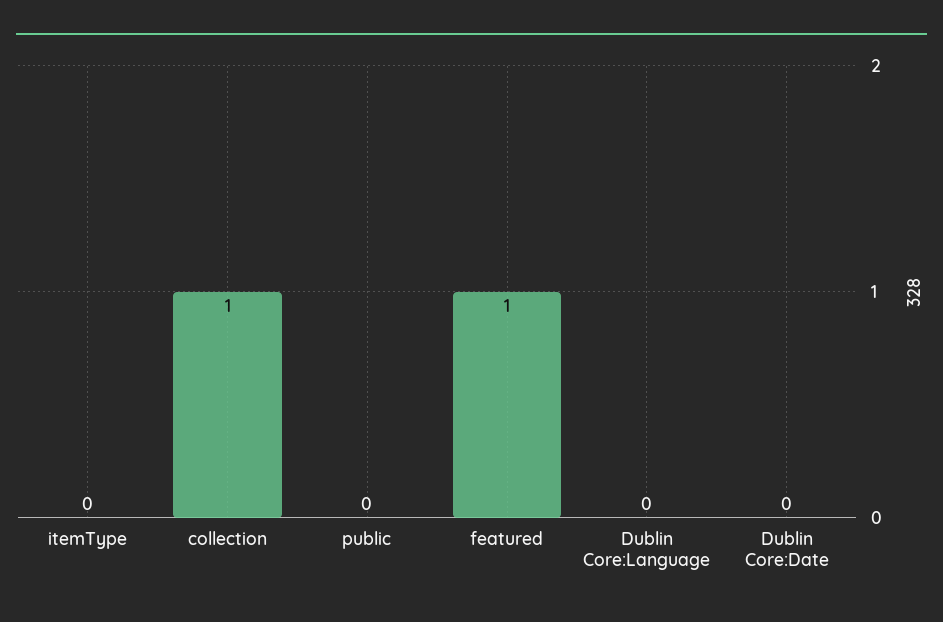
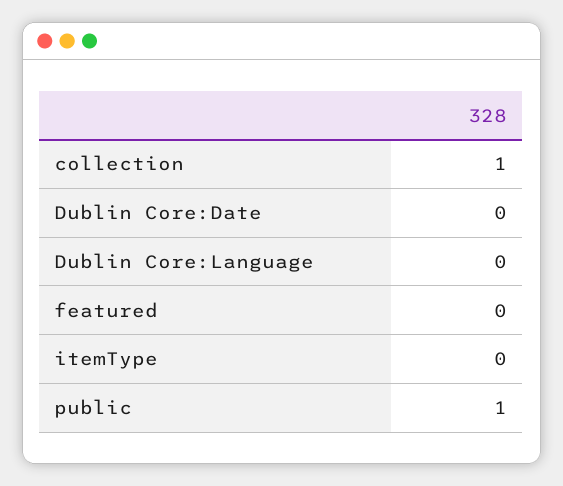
  {
    "itemType": 0,
    "collection": 1,
-   "public": 0,
+   "public": 1,
-   "featured": 1,
+   "featured": 0,
    "Dublin Core:Language": 0,
    "Dublin Core:Date": 0
  }

